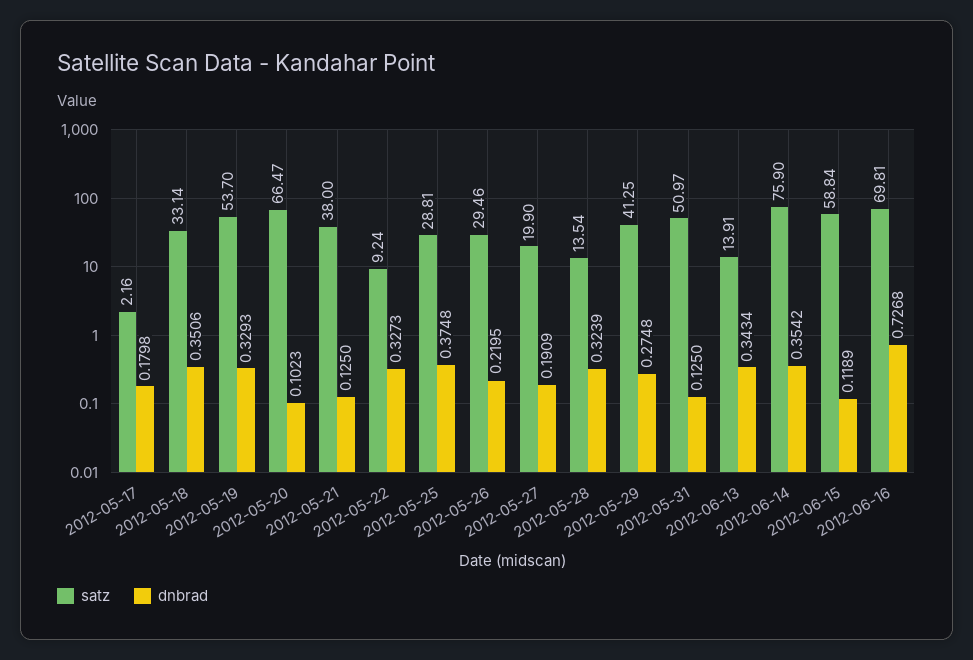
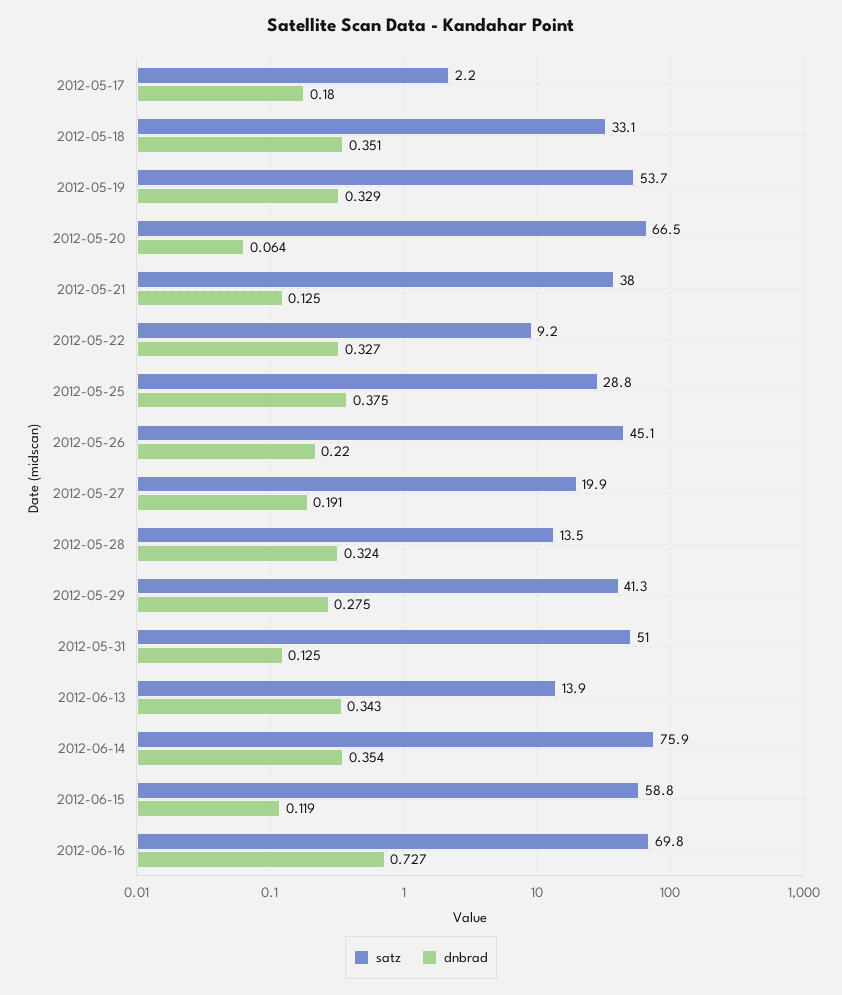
  {
    "satz": {
      "2012-05-17": 2.16,
      "2012-05-18": 33.14,
      "2012-05-19": 53.7,
      "2012-05-20": 66.47,
      "2012-05-21": 38,
      "2012-05-22": 9.24,
      "2012-05-25": 28.81,
-     "2012-05-26": 29.46,
+     "2012-05-26": 45.1,
      "2012-05-27": 19.9,
      "2012-05-28": 13.54,
      "2012-05-29": 41.25,
      "2012-05-31": 50.97,
      "2012-06-13": 13.91,
      "2012-06-14": 75.9,
      "2012-06-15": 58.84,
      "2012-06-16": 69.81
    },
    "dnbrad": {
      "2012-05-17": 0.1798,
      "2012-05-18": 0.3506,
      "2012-05-19": 0.3293,
-     "2012-05-20": 0.1023,
+     "2012-05-20": 0.064,
      "2012-05-21": 0.125,
      "2012-05-22": 0.3273,
      "2012-05-25": 0.3748,
      "2012-05-26": 0.2195,
      "2012-05-27": 0.1909,
      "2012-05-28": 0.3239,
      "2012-05-29": 0.2748,
      "2012-05-31": 0.125,
      "2012-06-13": 0.3434,
      "2012-06-14": 0.3542,
      "2012-06-15": 0.1189,
      "2012-06-16": 0.7268
    }
  }

